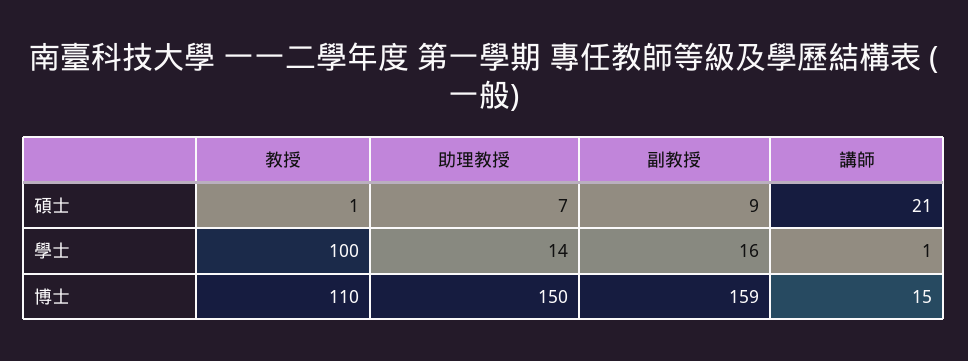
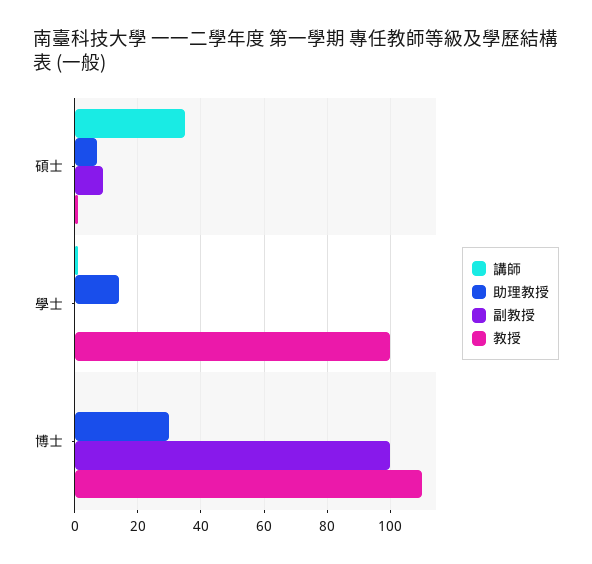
  {
    "教授": {
      "碩士": 1,
      "學士": 100,
      "博士": 110
    },
    "助理教授": {
      "碩士": 7,
      "學士": 14,
-     "博士": 150
+     "博士": 30
    },
    "副教授": {
      "碩士": 9,
-     "學士": 16,
+     "學士": 0,
-     "博士": 159
+     "博士": 100
    },
    "講師": {
-     "碩士": 21,
+     "碩士": 35,
      "學士": 1,
-     "博士": 15
+     "博士": 0
    }
  }

